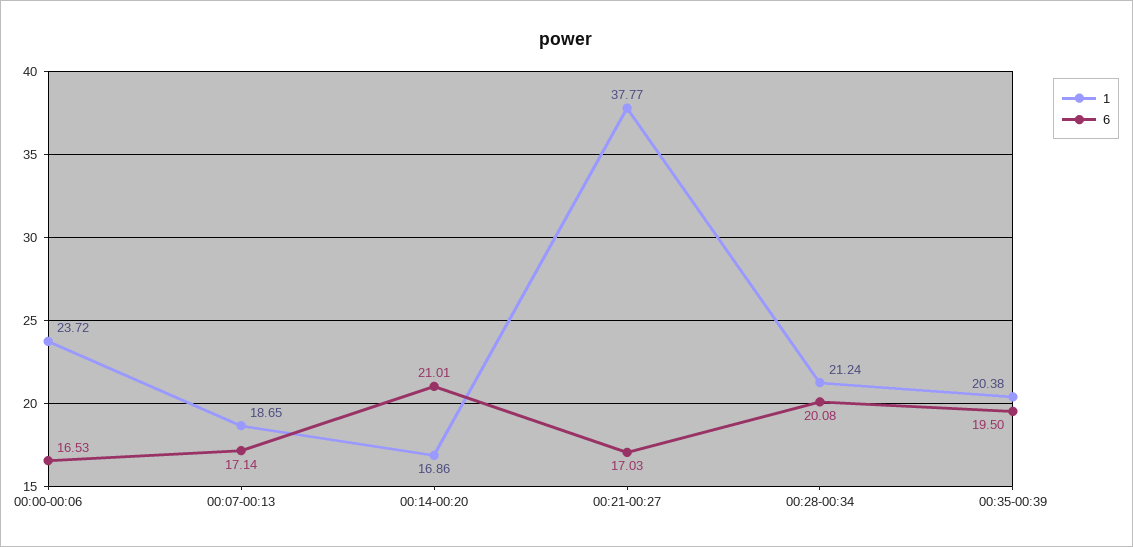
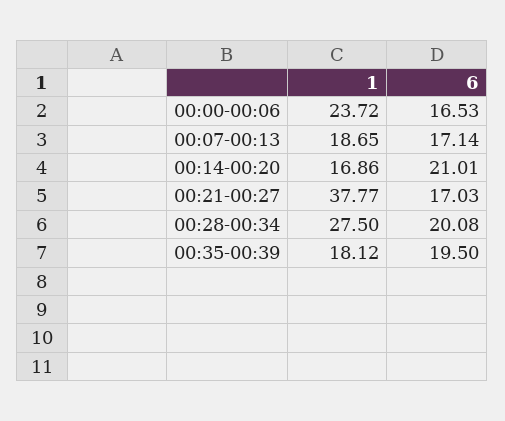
  {
    "1": {
      "00:00-00:06": 23.72,
      "00:07-00:13": 18.65,
      "00:14-00:20": 16.86,
      "00:21-00:27": 37.77,
-     "00:28-00:34": 21.24,
+     "00:28-00:34": 27.5,
-     "00:35-00:39": 20.38
+     "00:35-00:39": 18.12
    },
    "6": {
      "00:00-00:06": 16.53,
      "00:07-00:13": 17.14,
      "00:14-00:20": 21.01,
      "00:21-00:27": 17.03,
      "00:28-00:34": 20.08,
      "00:35-00:39": 19.5
    }
  }

